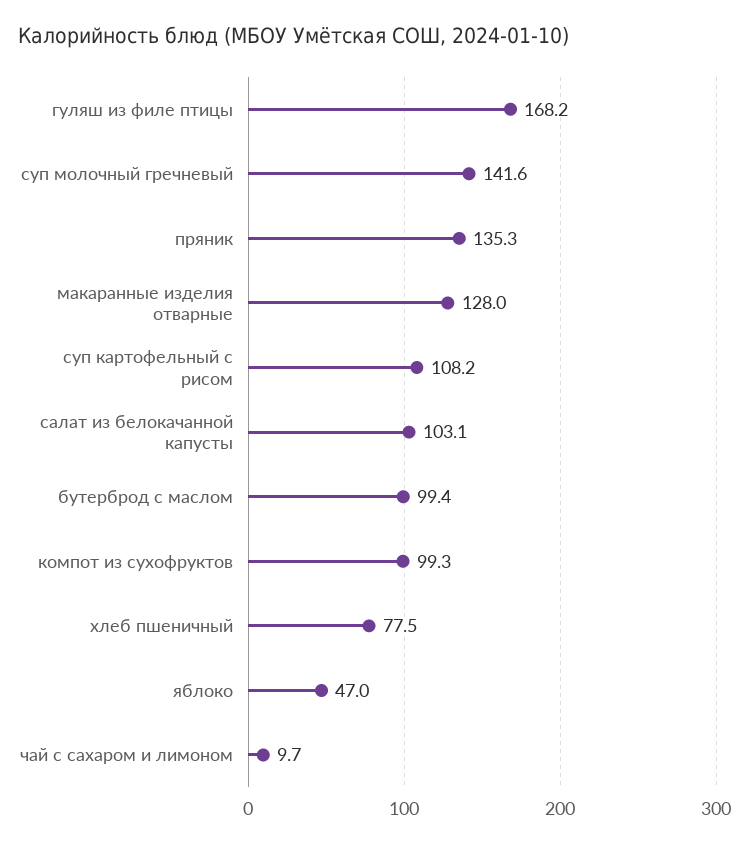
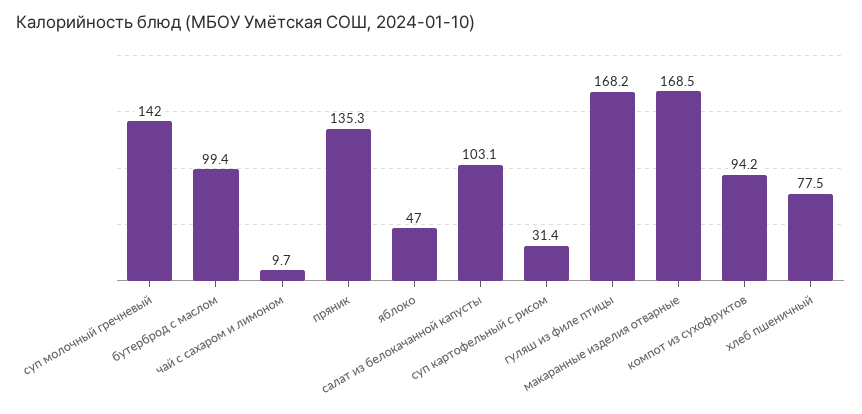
  {
    "гуляш из филе птицы": 168.2,
-   "суп молочный гречневый": 141.6,
+   "суп молочный гречневый": 142,
    "пряник": 135.3,
-   "макаранные изделия отварные": 128,
+   "макаранные изделия отварные": 168.5,
-   "суп картофельный с рисом": 108.2,
+   "суп картофельный с рисом": 31.4,
    "салат из белокачанной капусты": 103.1,
    "бутерброд с маслом": 99.4,
-   "компот из сухофруктов": 99.3,
+   "компот из сухофруктов": 94.2,
    "хлеб пшеничный": 77.5,
    "яблоко": 47,
    "чай с сахаром и лимоном": 9.7
  }

